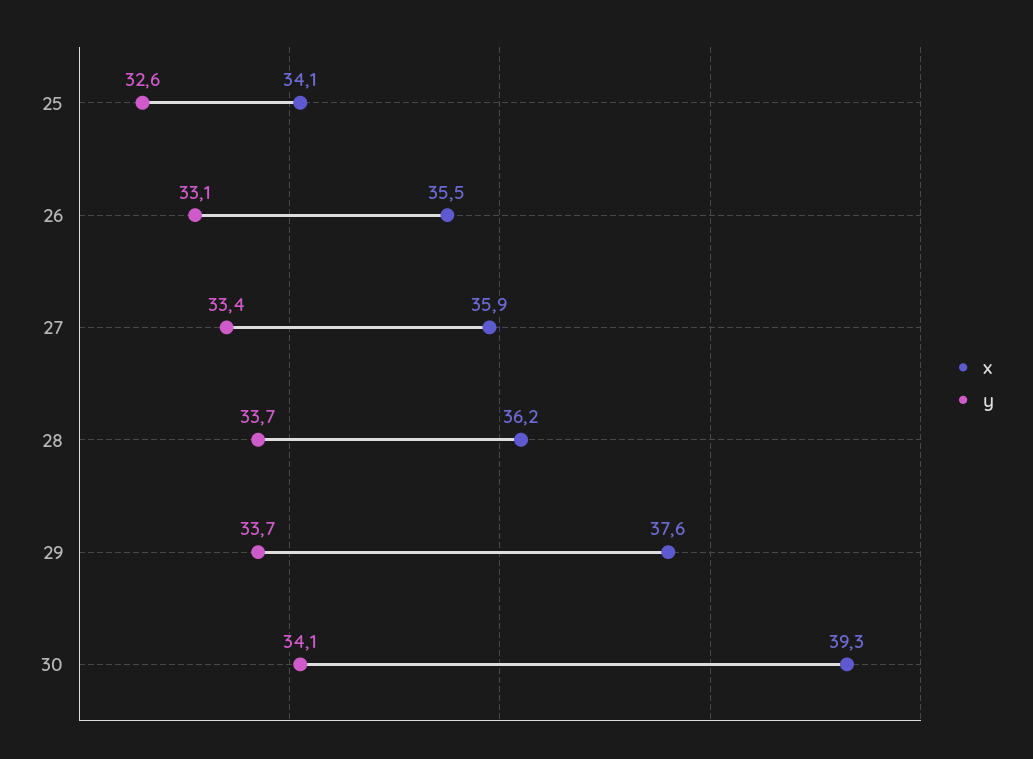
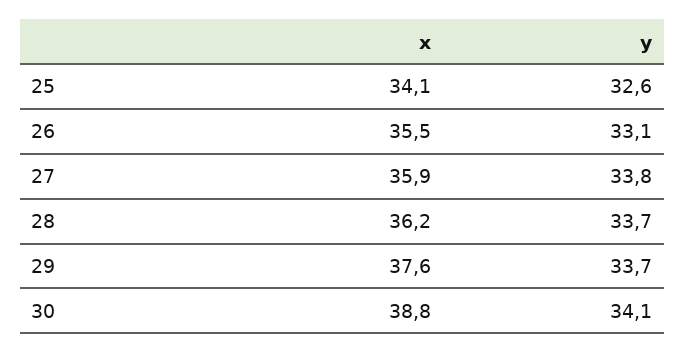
  {
    "x": {
      "25": 34.1,
      "26": 35.5,
      "27": 35.9,
      "28": 36.2,
      "29": 37.6,
-     "30": 39.3
+     "30": 38.8
    },
    "y": {
      "25": 32.6,
      "26": 33.1,
-     "27": 33.4,
+     "27": 33.8,
      "28": 33.7,
      "29": 33.7,
      "30": 34.1
    }
  }

